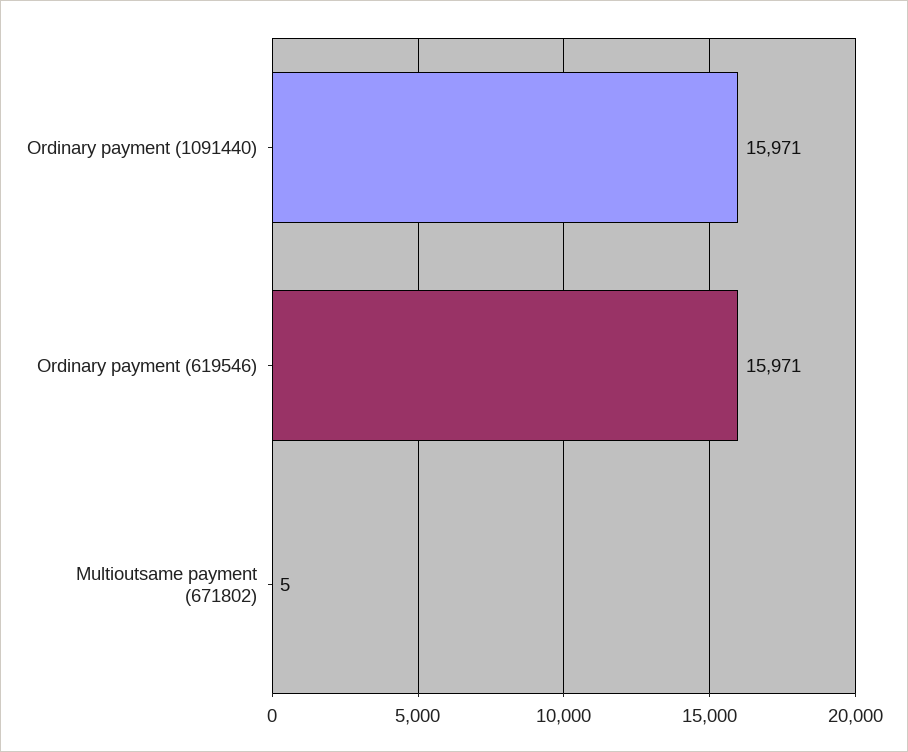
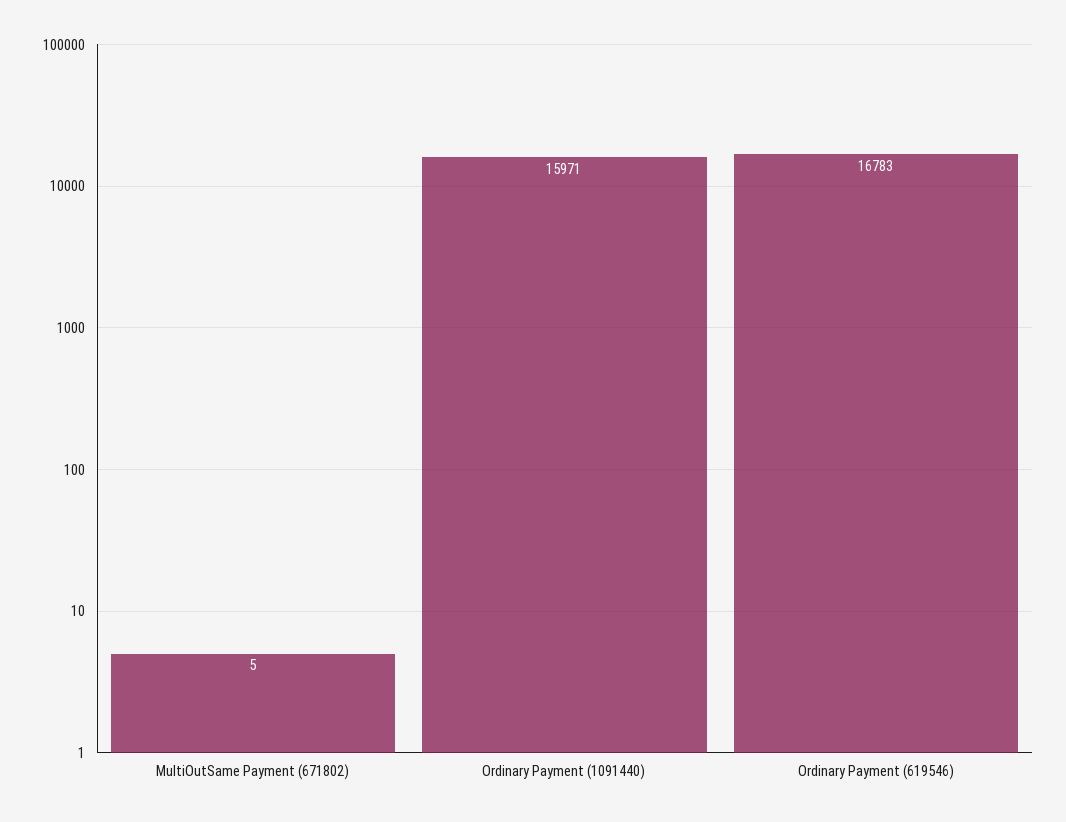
  {
    "Ordinary payment (1091440)": 15971,
-   "Ordinary payment (619546)": 15971,
+   "Ordinary payment (619546)": 16783,
    "Multioutsame payment (671802)": 5
  }

